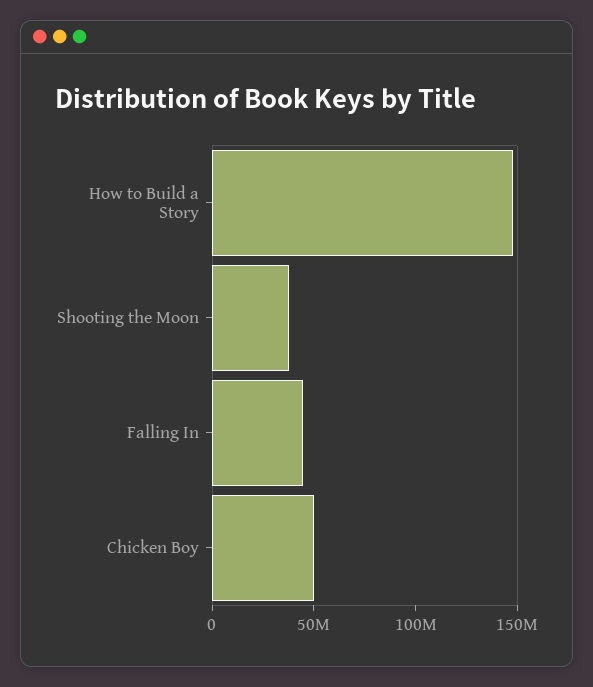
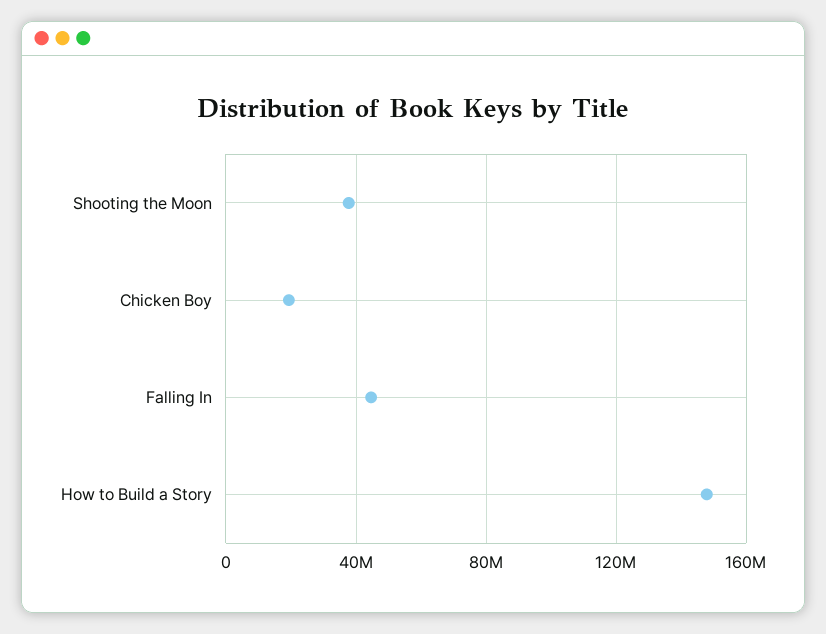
  {
    "How to Build a Story": 150000000,
    "Shooting the Moon": 40000000,
    "Falling In": 45000000,
-   "Chicken Boy": 50000000
+   "Chicken Boy": 20000000
  }

